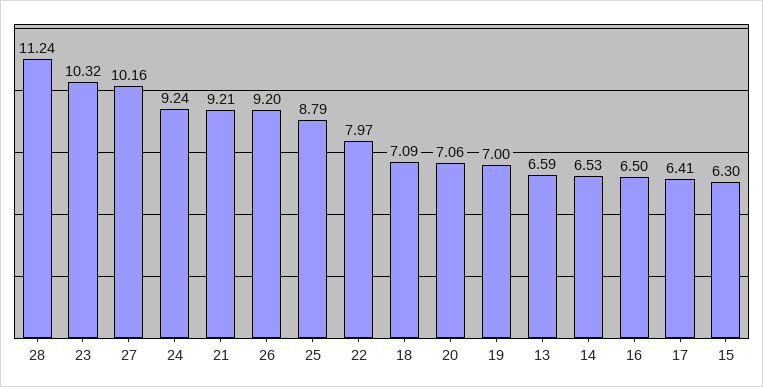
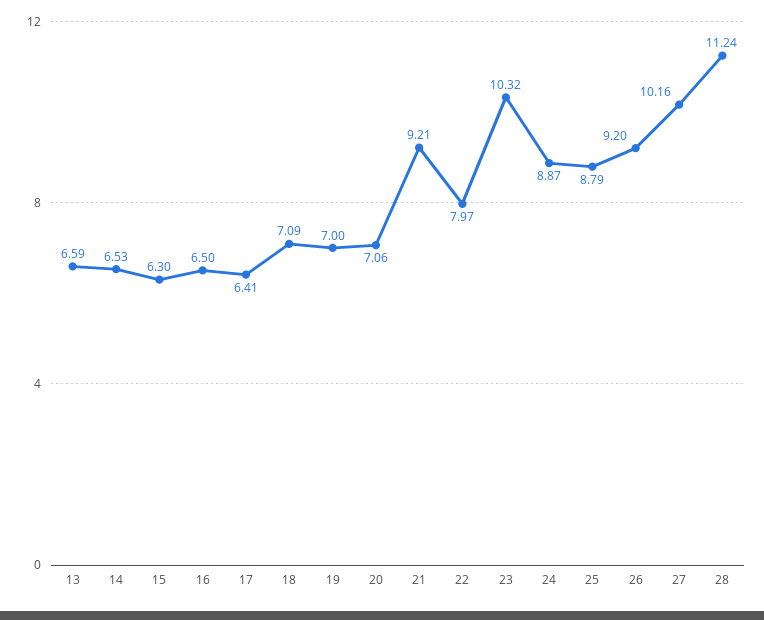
  {
    "28": 11.24,
    "23": 10.32,
    "27": 10.16,
-   "24": 9.24,
+   "24": 8.87,
    "21": 9.21,
    "26": 9.2,
    "25": 8.79,
    "22": 7.97,
    "18": 7.09,
    "20": 7.06,
    "19": 7,
    "13": 6.59,
    "14": 6.53,
    "16": 6.5,
    "17": 6.41,
    "15": 6.3
  }

